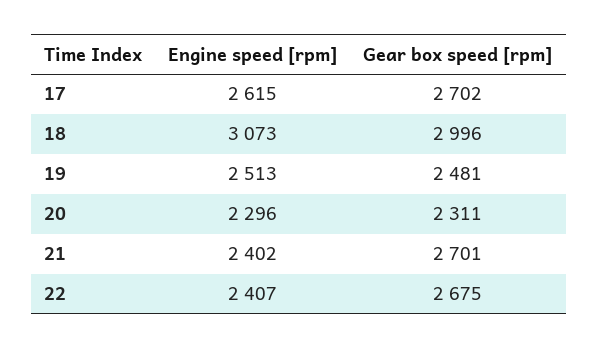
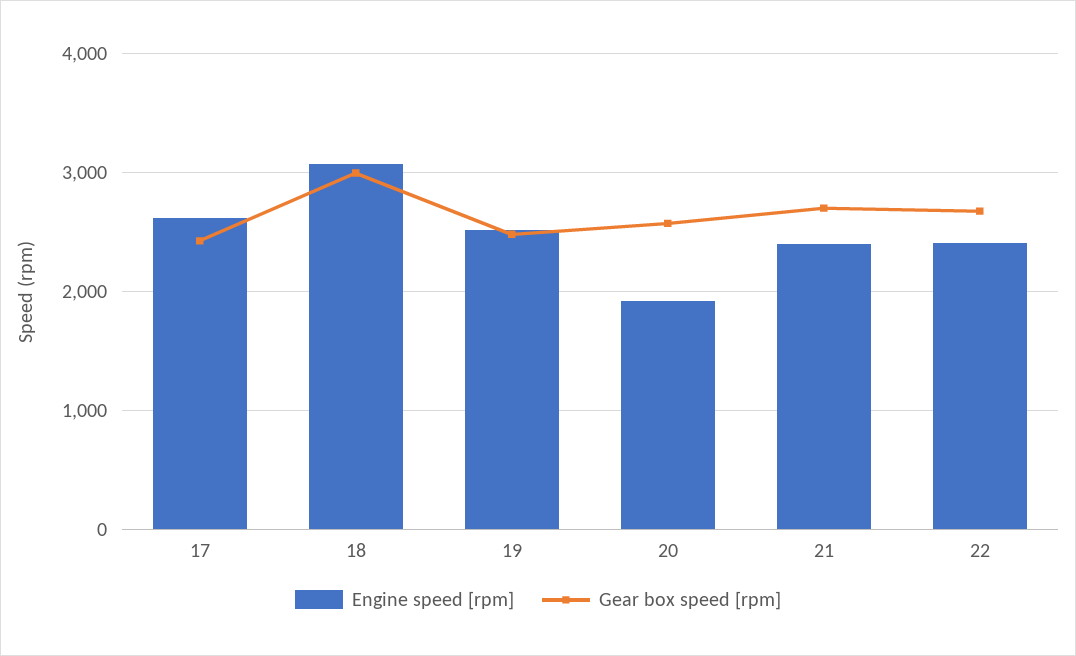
  {
    "Engine speed [rpm]": {
      "17": 2615,
      "18": 3073,
      "19": 2513,
-     "20": 2296,
+     "20": 1900,
      "21": 2402,
      "22": 2407
    },
    "Gear box speed [rpm]": {
-     "17": 2702,
+     "17": 2400,
      "18": 2996,
      "19": 2481,
-     "20": 2311,
+     "20": 2600,
      "21": 2701,
      "22": 2675
    }
  }

